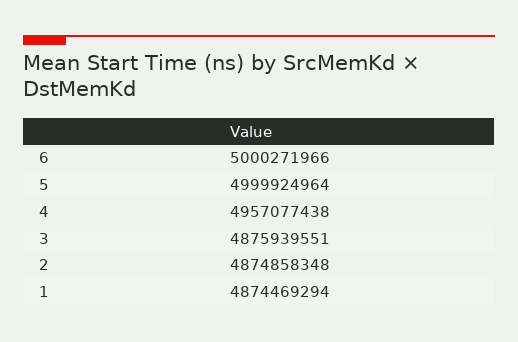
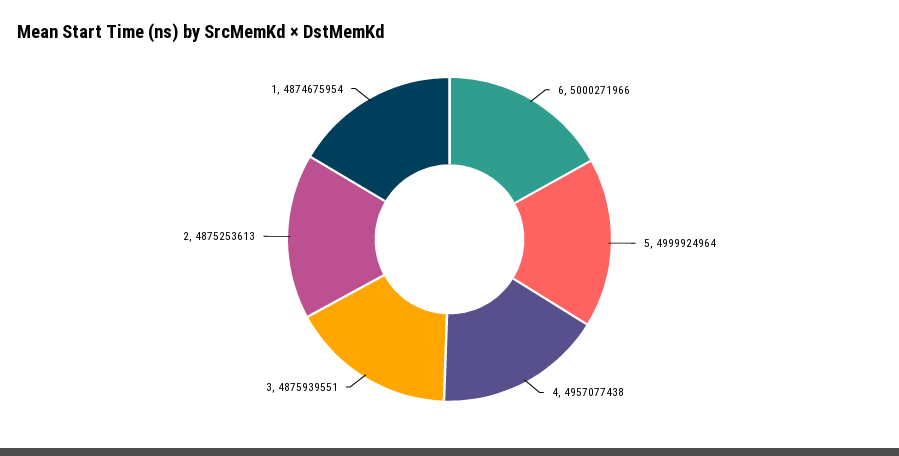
  {
    "6": 5000271966,
    "5": 4999924964,
    "4": 4957077438,
    "3": 4875939551,
-   "2": 4874858348,
+   "2": 4875253613,
-   "1": 4874469294
+   "1": 4874675954
  }

